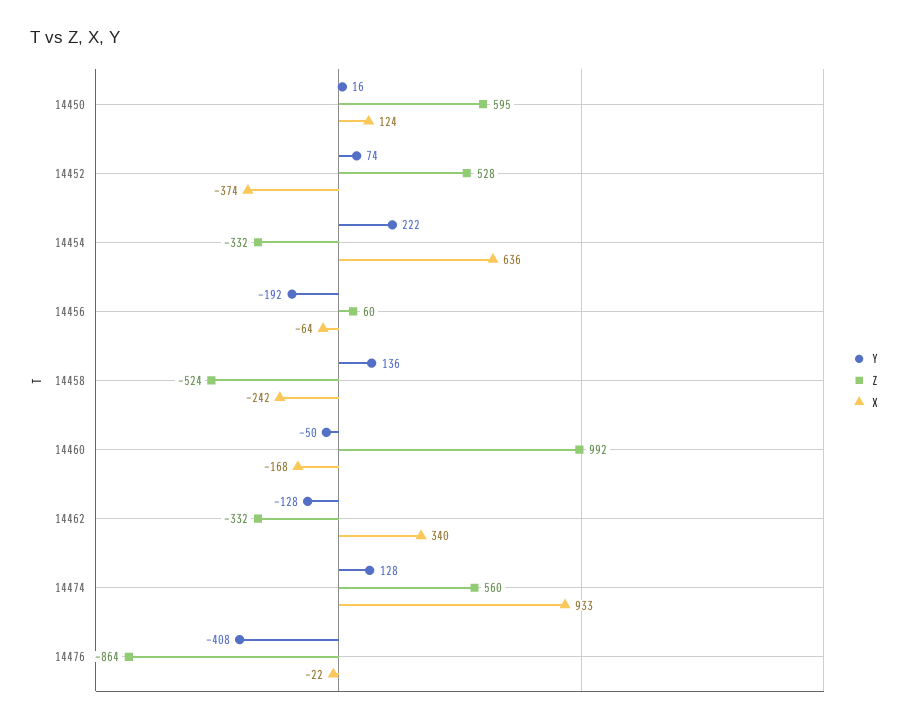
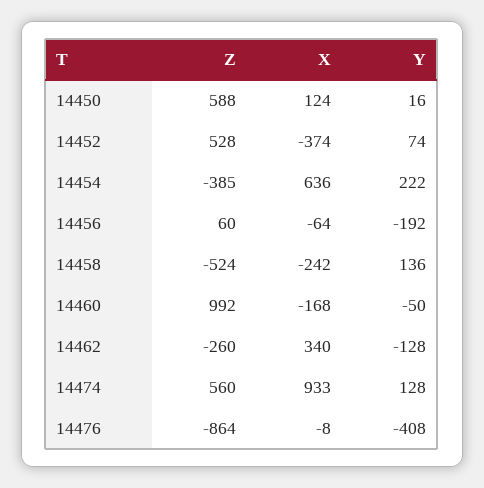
  {
    "Y": {
      "14450": 16,
      "14452": 74,
      "14454": 222,
      "14456": -192,
      "14458": 136,
      "14460": -50,
      "14462": -128,
      "14474": 128,
      "14476": -408
    },
    "Z": {
-     "14450": 595,
+     "14450": 588,
      "14452": 528,
-     "14454": -332,
+     "14454": -385,
      "14456": 60,
      "14458": -524,
      "14460": 992,
-     "14462": -332,
+     "14462": -260,
      "14474": 560,
      "14476": -864
    },
    "X": {
      "14450": 124,
      "14452": -374,
      "14454": 636,
      "14456": -64,
      "14458": -242,
      "14460": -168,
      "14462": 340,
      "14474": 933,
-     "14476": -22
+     "14476": -8
    }
  }

